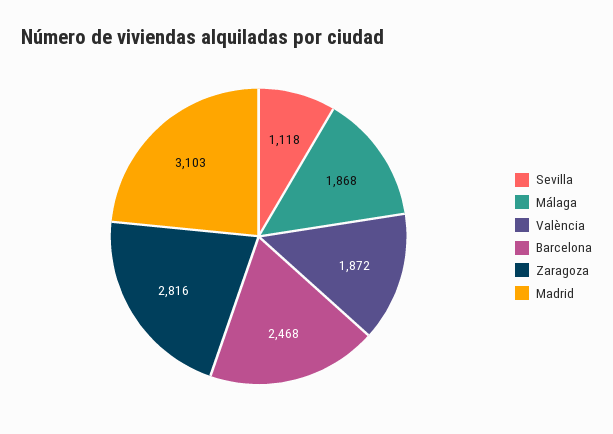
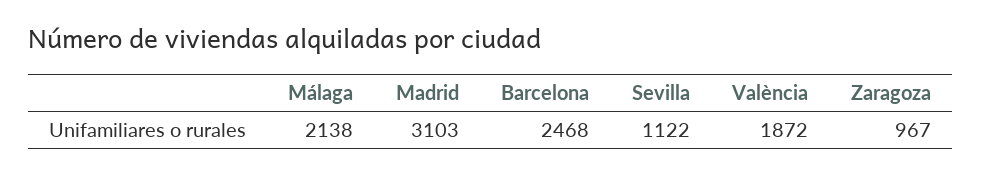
  {
-   "Sevilla": 1118,
+   "Sevilla": 1122,
-   "Málaga": 1868,
+   "Málaga": 2138,
    "València": 1872,
    "Barcelona": 2468,
-   "Zaragoza": 2816,
+   "Zaragoza": 967,
    "Madrid": 3103
  }

